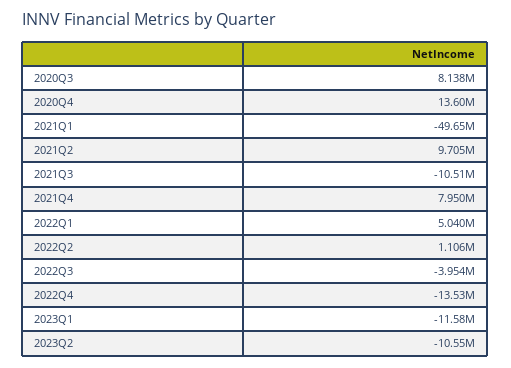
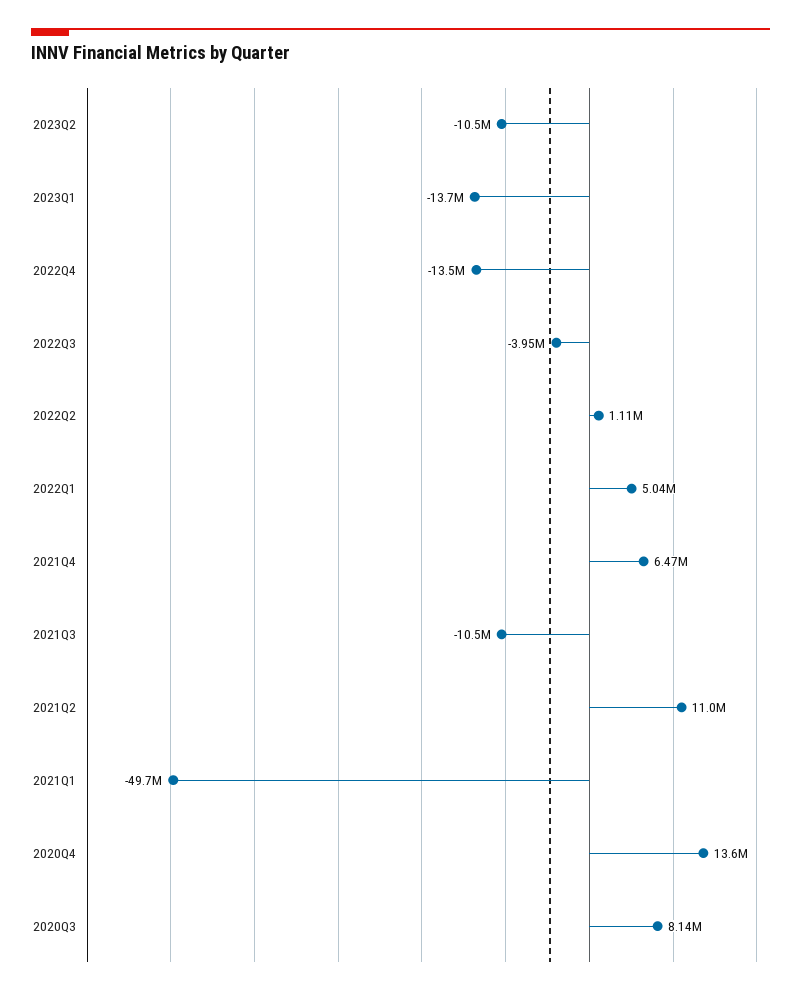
  {
    "2020Q3": 8138000,
    "2020Q4": 13600000,
    "2021Q1": -49650000,
-   "2021Q2": 9705000,
+   "2021Q2": 11000000,
    "2021Q3": -10510000,
-   "2021Q4": 7950000,
+   "2021Q4": 6470000,
    "2022Q1": 5040000,
    "2022Q2": 1106000,
    "2022Q3": -3954000,
    "2022Q4": -13530000,
-   "2023Q1": -11580000,
+   "2023Q1": -13700000,
    "2023Q2": -10550000
  }

